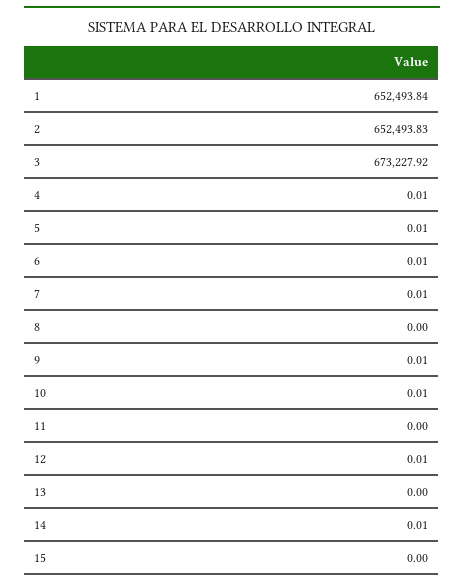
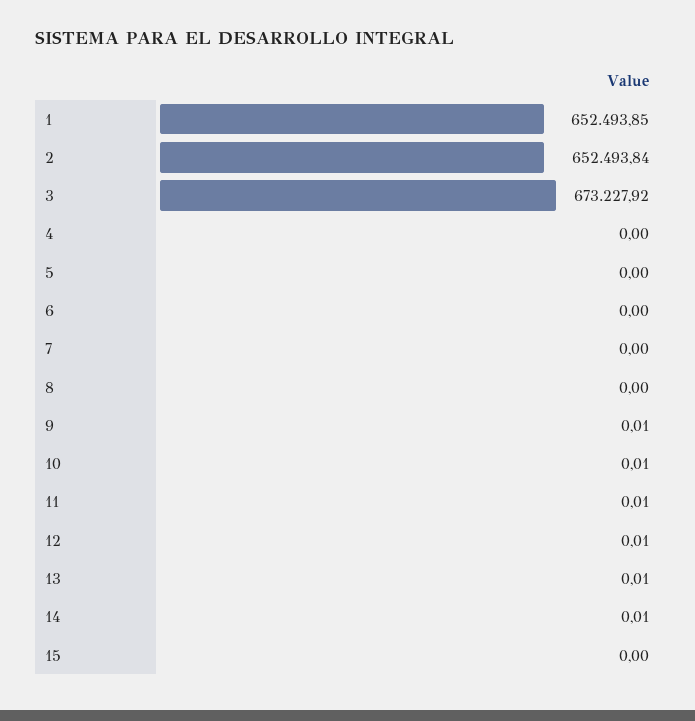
  {
-   "1": 652493.84,
+   "1": 652493.85,
-   "2": 652493.83,
+   "2": 652493.84,
    "3": 673227.92,
-   "4": 0.01,
+   "4": 0,
-   "5": 0.01,
+   "5": 0,
-   "6": 0.01,
+   "6": 0,
-   "7": 0.01,
+   "7": 0,
    "8": 0,
    "9": 0.01,
    "10": 0.01,
-   "11": 0,
+   "11": 0.01,
    "12": 0.01,
-   "13": 0,
+   "13": 0.01,
    "14": 0.01,
    "15": 0
  }

